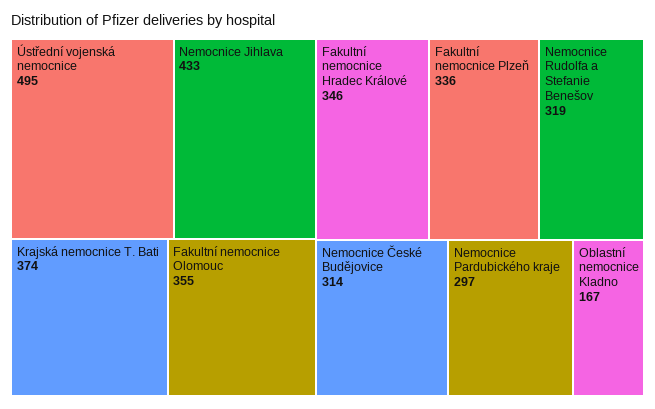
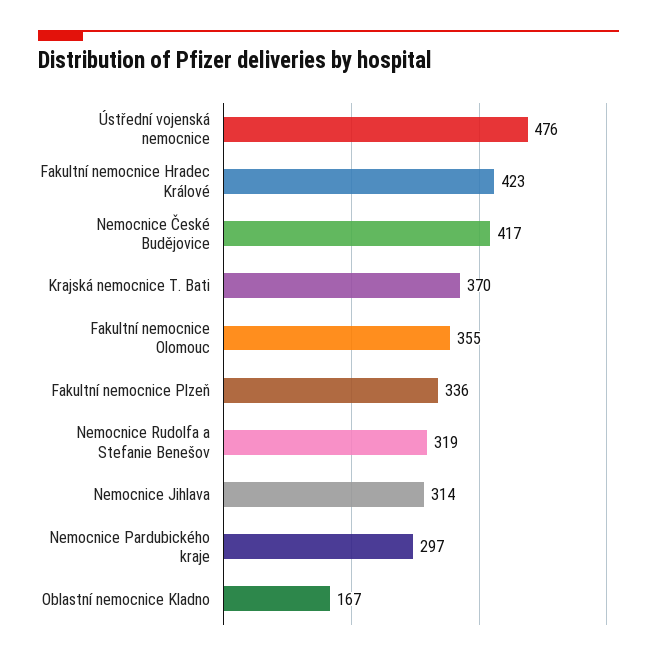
  {
-   "Ústřední vojenská nemocnice": 495,
+   "Ústřední vojenská nemocnice": 476,
-   "Nemocnice Jihlava": 433,
+   "Nemocnice Jihlava": 314,
-   "Krajská nemocnice T. Bati": 374,
+   "Krajská nemocnice T. Bati": 370,
    "Fakultní nemocnice Olomouc": 355,
-   "Fakultní nemocnice Hradec Králové": 346,
+   "Fakultní nemocnice Hradec Králové": 423,
    "Fakultní nemocnice Plzeň": 336,
    "Nemocnice Rudolfa a Stefanie Benešov": 319,
-   "Nemocnice České Budějovice": 314,
+   "Nemocnice České Budějovice": 417,
    "Nemocnice Pardubického kraje": 297,
    "Oblastní nemocnice Kladno": 167
  }

